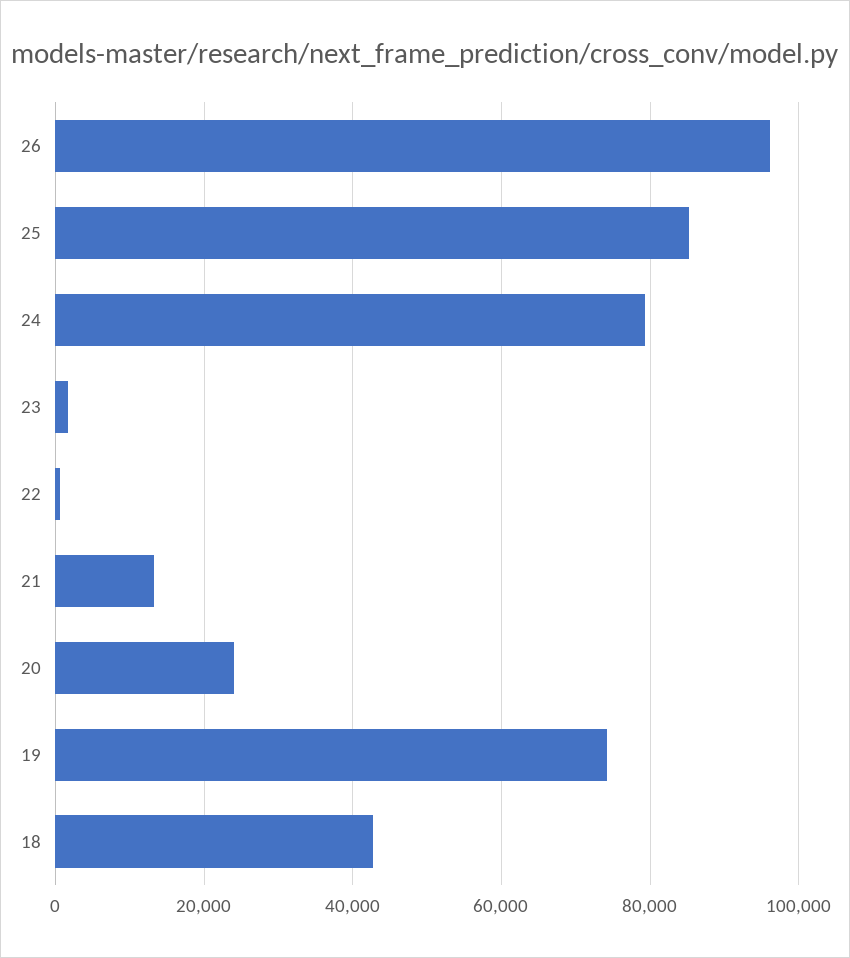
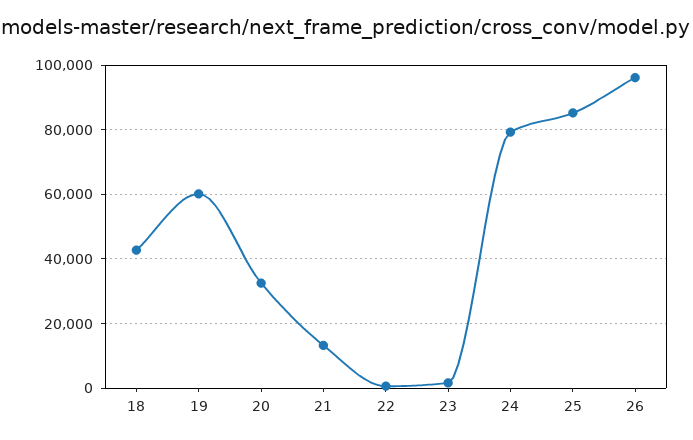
  {
    "26": 96000,
    "25": 86000,
    "24": 80000,
    "23": 2000,
    "22": 0,
    "21": 14000,
-   "20": 24000,
+   "20": 32000,
-   "19": 74000,
+   "19": 60000,
    "18": 42000
  }

